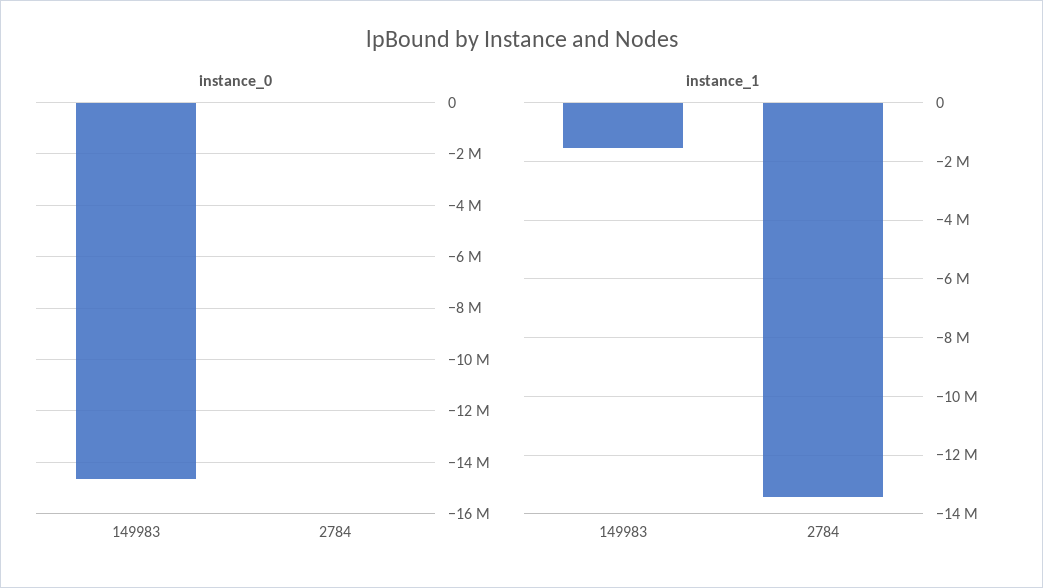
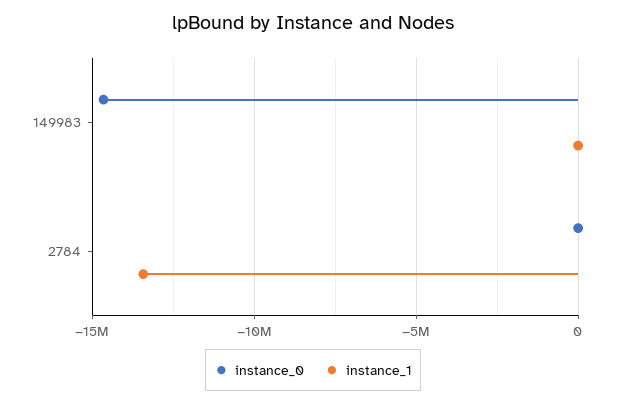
  {
    "instance_0": {
      "149983": -14750000,
      "2784": 0
    },
    "instance_1": {
-     "149983": -1500000,
+     "149983": 0,
      "2784": -13500000
    }
  }

